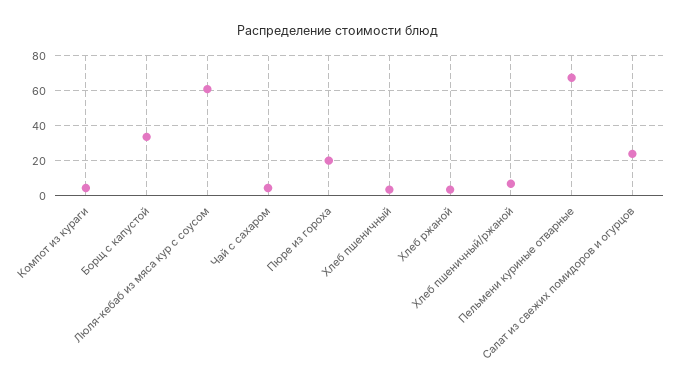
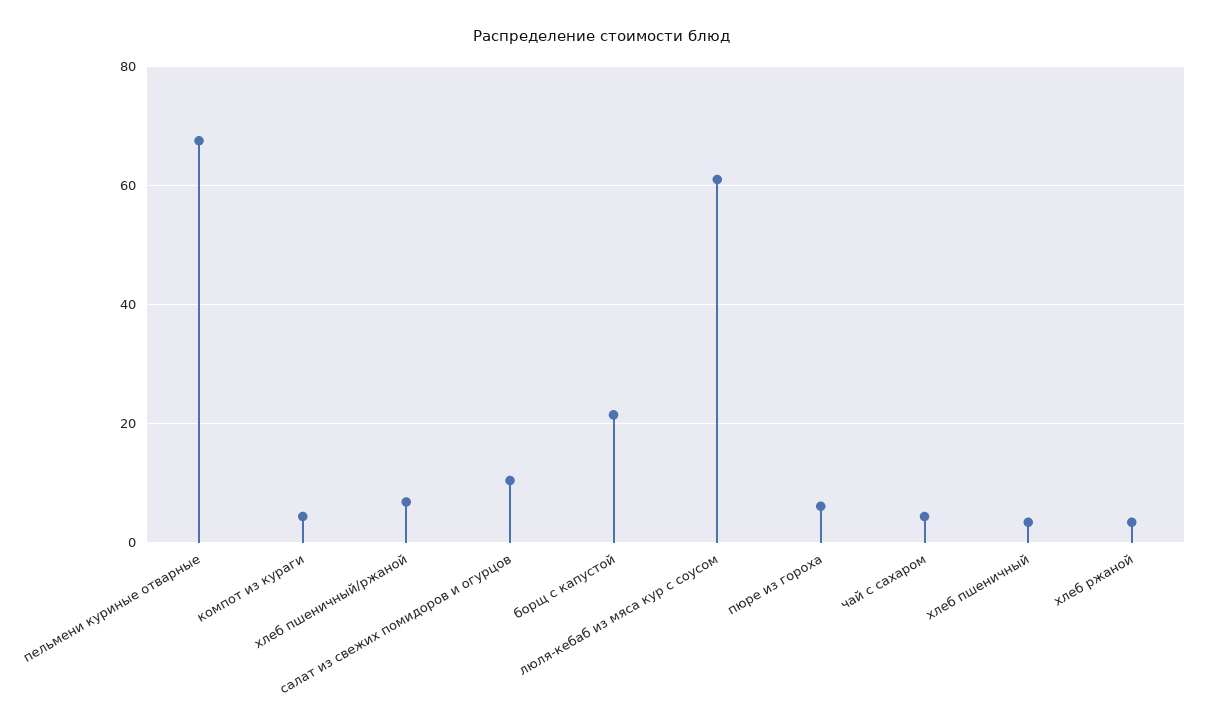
  {
    "Компот из кураги": 4,
-   "Борщ с капустой": 35,
+   "Борщ с капустой": 22,
    "Люля-кебаб из мяса кур с соусом": 60,
    "Чай с сахаром": 4,
-   "Пюре из гороха": 20,
+   "Пюре из гороха": 6,
    "Хлеб пшеничный": 4,
    "Хлеб ржаной": 4,
    "Хлеб пшеничный/ржаной": 6,
    "Пельмени куриные отварные": 68,
-   "Салат из свежих помидоров и огурцов": 25
+   "Салат из свежих помидоров и огурцов": 10
  }

